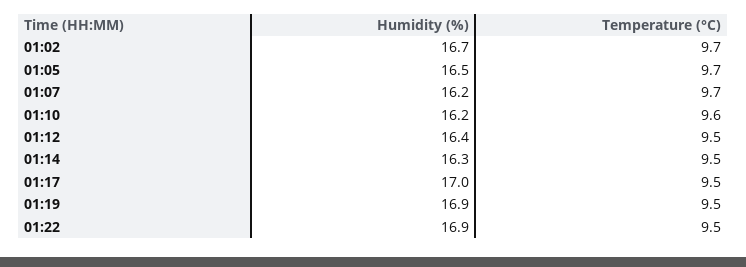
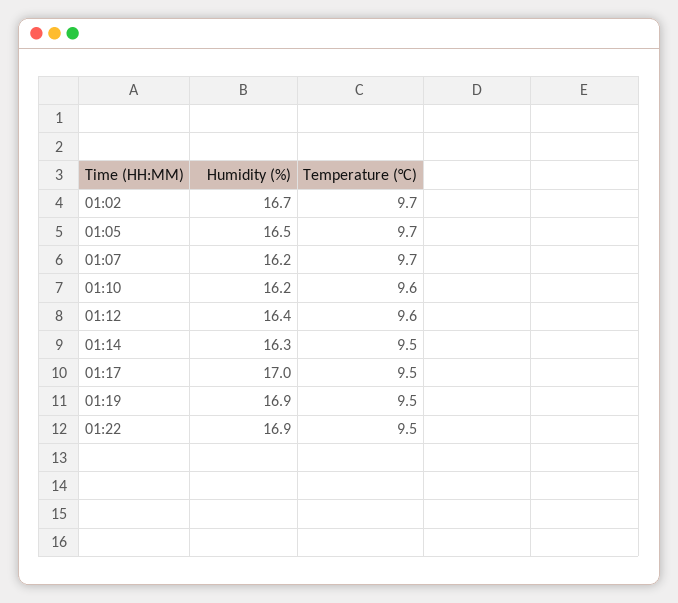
  {
    "Humidity (%)": {
      "01:02": 16.7,
      "01:05": 16.5,
      "01:07": 16.2,
      "01:10": 16.2,
      "01:12": 16.4,
      "01:14": 16.3,
      "01:17": 17,
      "01:19": 16.9,
      "01:22": 16.9
    },
    "Temperature (°C)": {
      "01:02": 9.7,
      "01:05": 9.7,
      "01:07": 9.7,
      "01:10": 9.6,
-     "01:12": 9.5,
+     "01:12": 9.6,
      "01:14": 9.5,
      "01:17": 9.5,
      "01:19": 9.5,
      "01:22": 9.5
    }
  }

